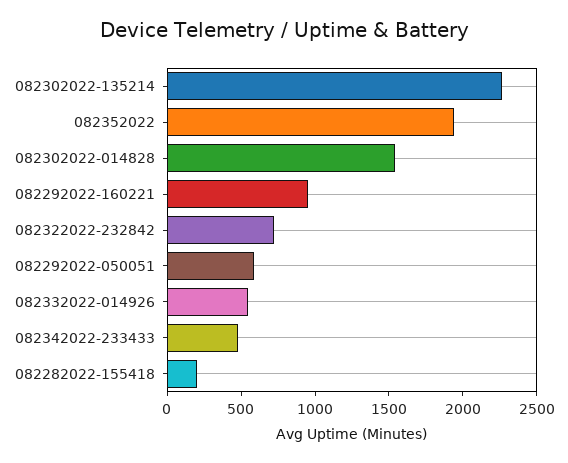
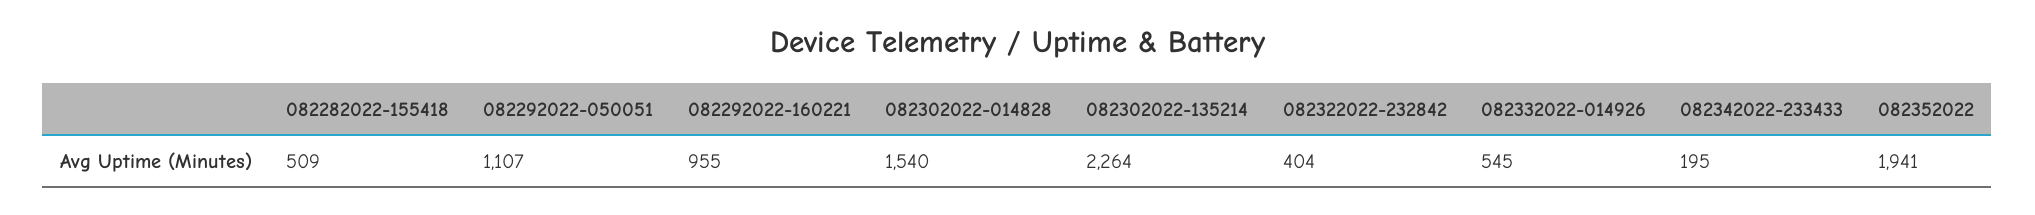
  {
    "082302022-135214": 2264,
    "082352022": 1941,
    "082302022-014828": 1540,
    "082292022-160221": 955,
-   "082322022-232842": 700,
+   "082322022-232842": 404,
-   "082292022-050051": 600,
+   "082292022-050051": 1107,
    "082332022-014926": 545,
-   "082342022-233433": 500,
+   "082342022-233433": 195,
-   "082282022-155418": 200
+   "082282022-155418": 509
  }

